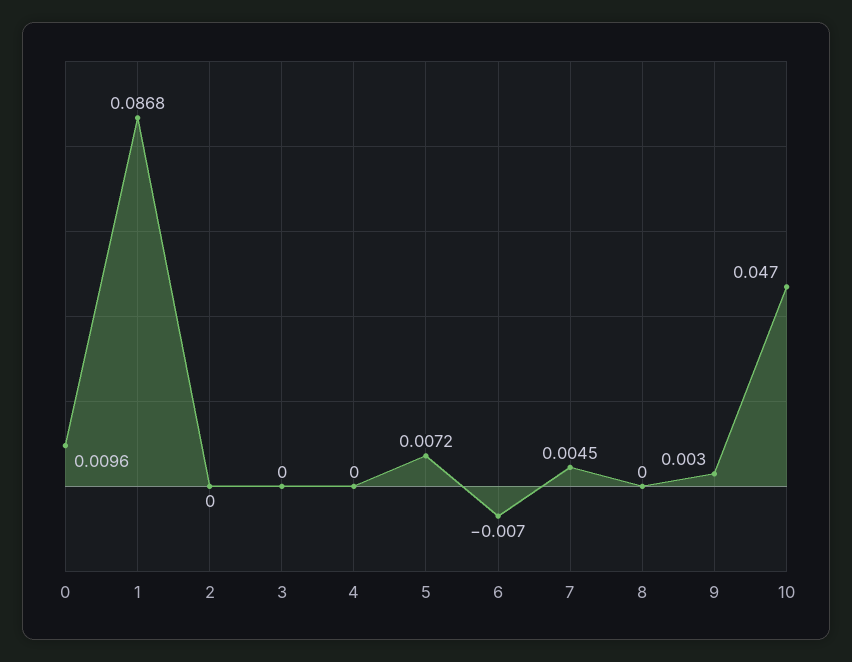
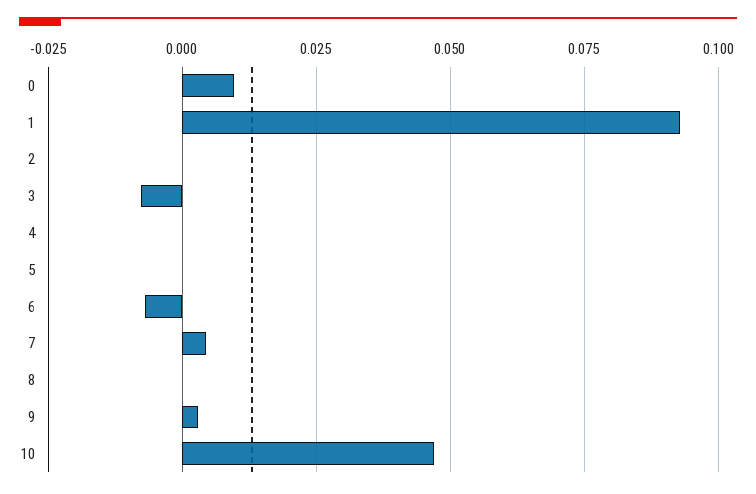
  {
    "0": 0.0096,
-   "1": 0.0868,
+   "1": 0.0925,
    "2": 0,
-   "3": 0,
+   "3": -0.0075,
    "4": 0,
-   "5": 0.0072,
+   "5": 0,
    "6": -0.007,
    "7": 0.0045,
    "8": 0,
    "9": 0.003,
    "10": 0.047
  }

